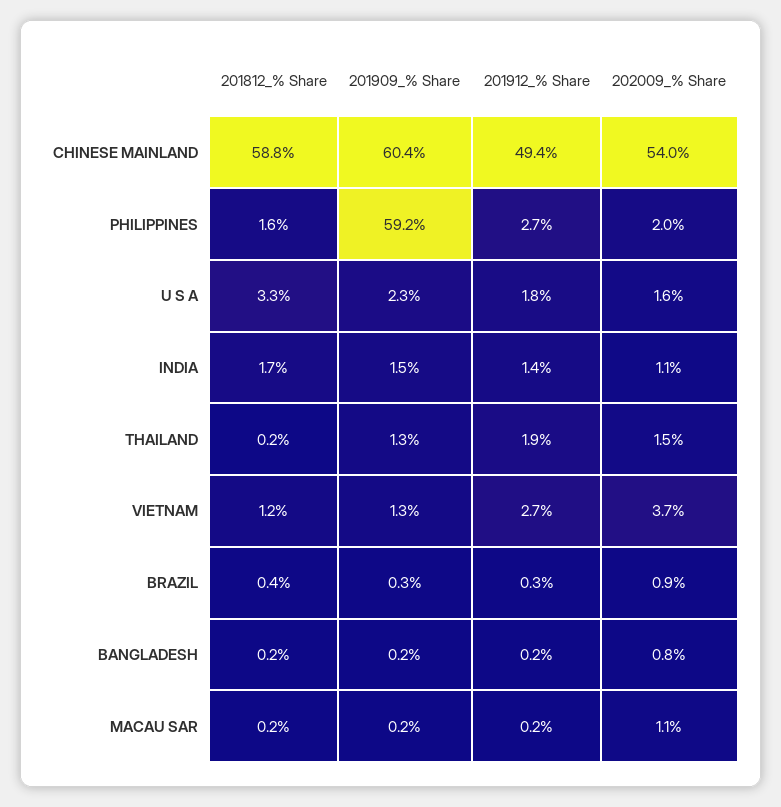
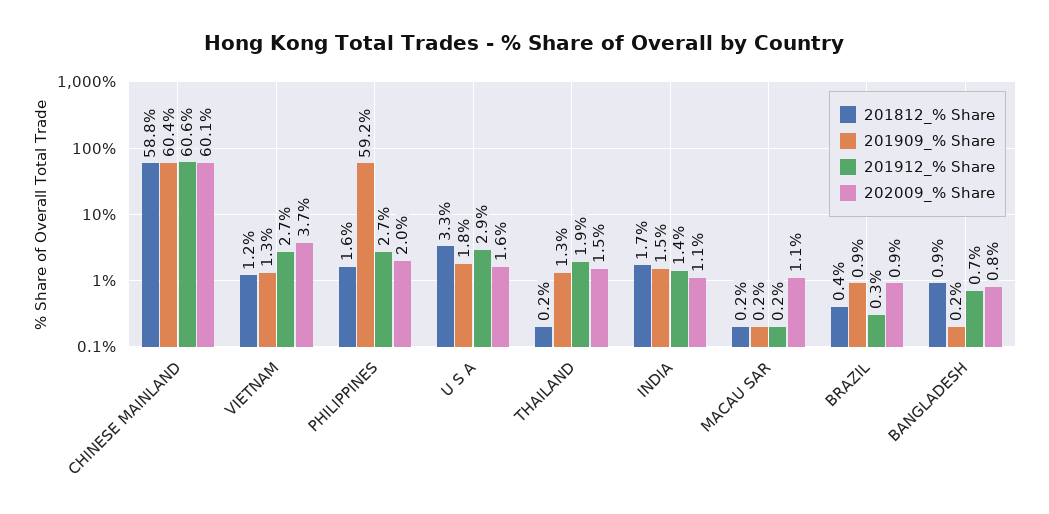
  {
    "201812_% Share": {
      "CHINESE MAINLAND": 58.8,
      "PHILIPPINES": 1.6,
      "U S A": 3.3,
      "INDIA": 1.7,
      "THAILAND": 0.2,
      "VIETNAM": 1.2,
      "BRAZIL": 0.4,
-     "BANGLADESH": 0.2,
+     "BANGLADESH": 0.9,
      "MACAU SAR": 0.2
    },
    "201909_% Share": {
      "CHINESE MAINLAND": 60.4,
      "PHILIPPINES": 59.2,
-     "U S A": 2.3,
+     "U S A": 1.8,
      "INDIA": 1.5,
      "THAILAND": 1.3,
      "VIETNAM": 1.3,
-     "BRAZIL": 0.3,
+     "BRAZIL": 0.9,
      "BANGLADESH": 0.2,
      "MACAU SAR": 0.2
    },
    "201912_% Share": {
-     "CHINESE MAINLAND": 49.4,
+     "CHINESE MAINLAND": 60.6,
      "PHILIPPINES": 2.7,
-     "U S A": 1.8,
+     "U S A": 2.9,
      "INDIA": 1.4,
      "THAILAND": 1.9,
      "VIETNAM": 2.7,
      "BRAZIL": 0.3,
-     "BANGLADESH": 0.2,
+     "BANGLADESH": 0.7,
      "MACAU SAR": 0.2
    },
    "202009_% Share": {
-     "CHINESE MAINLAND": 54,
+     "CHINESE MAINLAND": 60.1,
      "PHILIPPINES": 2,
      "U S A": 1.6,
      "INDIA": 1.1,
      "THAILAND": 1.5,
      "VIETNAM": 3.7,
      "BRAZIL": 0.9,
      "BANGLADESH": 0.8,
      "MACAU SAR": 1.1
    }
  }

